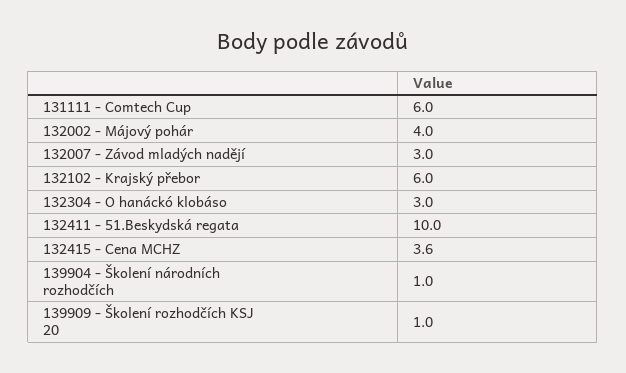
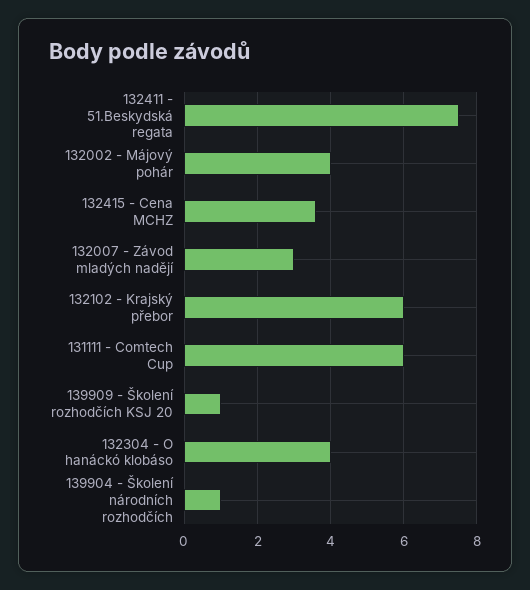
  {
    "131111 - Comtech Cup": 6,
    "132002 - Májový pohár": 4,
    "132007 - Závod mladých nadějí": 3,
    "132102 - Krajský přebor": 6,
-   "132304 - O hanáckó klobáso": 3,
+   "132304 - O hanáckó klobáso": 4,
-   "132411 - 51.Beskydská regata": 10,
+   "132411 - 51.Beskydská regata": 7.5,
    "132415 - Cena MCHZ": 3.6,
    "139904 - Školení národních rozhodčích": 1,
    "139909 - Školení rozhodčích KSJ 20": 1
  }

